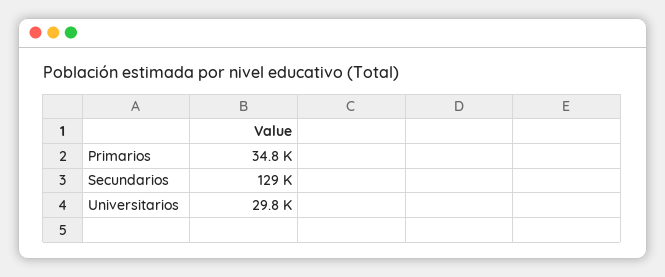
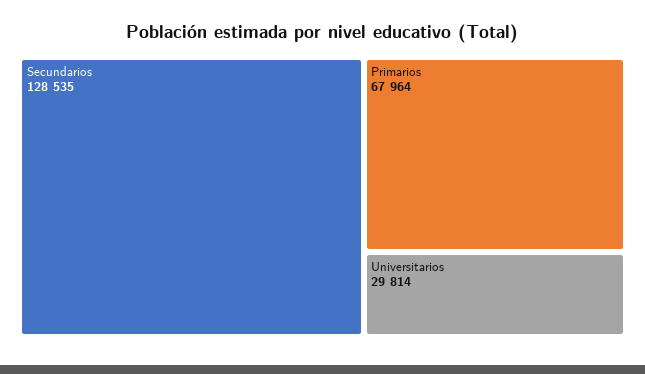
  {
-   "Primarios": 34800,
+   "Primarios": 67964,
    "Secundarios": 128535,
    "Universitarios": 29814
  }

